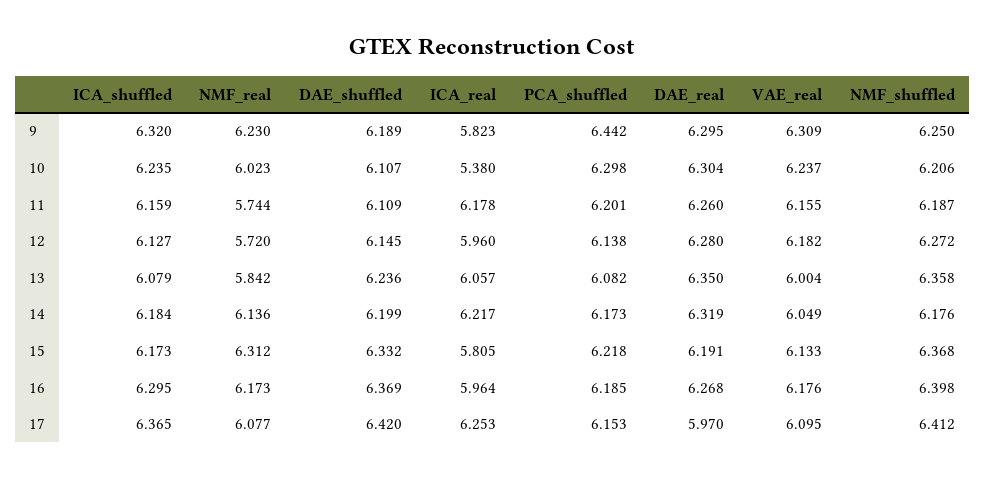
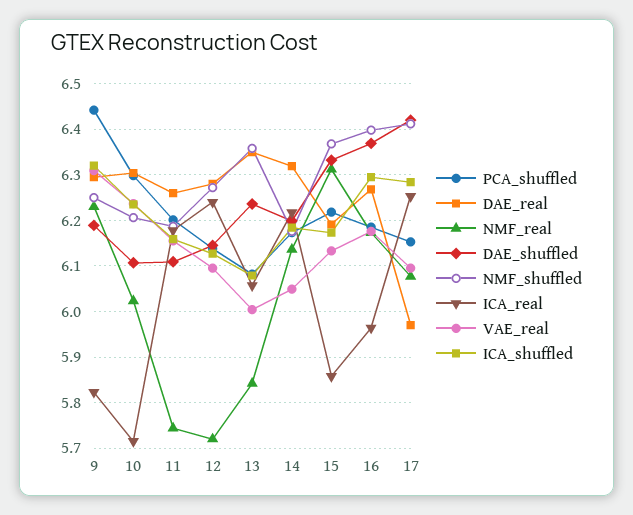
  {
    "ICA_shuffled": {
      "9": 6.32,
      "10": 6.235,
      "11": 6.159,
      "12": 6.127,
      "13": 6.079,
      "14": 6.184,
      "15": 6.173,
      "16": 6.295,
-     "17": 6.365
+     "17": 6.28
    },
    "NMF_real": {
      "9": 6.23,
      "10": 6.023,
      "11": 5.744,
      "12": 5.72,
      "13": 5.842,
      "14": 6.136,
      "15": 6.312,
      "16": 6.173,
      "17": 6.077
    },
    "DAE_shuffled": {
      "9": 6.189,
      "10": 6.107,
      "11": 6.109,
      "12": 6.145,
      "13": 6.236,
      "14": 6.199,
      "15": 6.332,
      "16": 6.369,
      "17": 6.42
    },
    "ICA_real": {
      "9": 5.823,
-     "10": 5.38,
+     "10": 5.72,
      "11": 6.178,
-     "12": 5.96,
+     "12": 6.24,
      "13": 6.057,
      "14": 6.217,
-     "15": 5.805,
+     "15": 5.86,
      "16": 5.964,
      "17": 6.253
    },
    "PCA_shuffled": {
      "9": 6.442,
      "10": 6.298,
      "11": 6.201,
      "12": 6.138,
      "13": 6.082,
      "14": 6.173,
      "15": 6.218,
      "16": 6.185,
      "17": 6.153
    },
    "DAE_real": {
      "9": 6.295,
      "10": 6.304,
      "11": 6.26,
      "12": 6.28,
      "13": 6.35,
      "14": 6.319,
      "15": 6.191,
      "16": 6.268,
      "17": 5.97
    },
    "VAE_real": {
      "9": 6.309,
      "10": 6.237,
      "11": 6.155,
-     "12": 6.182,
+     "12": 6.1,
      "13": 6.004,
      "14": 6.049,
      "15": 6.133,
      "16": 6.176,
      "17": 6.095
    },
    "NMF_shuffled": {
      "9": 6.25,
      "10": 6.206,
      "11": 6.187,
      "12": 6.272,
      "13": 6.358,
      "14": 6.176,
      "15": 6.368,
      "16": 6.398,
      "17": 6.412
    }
  }

